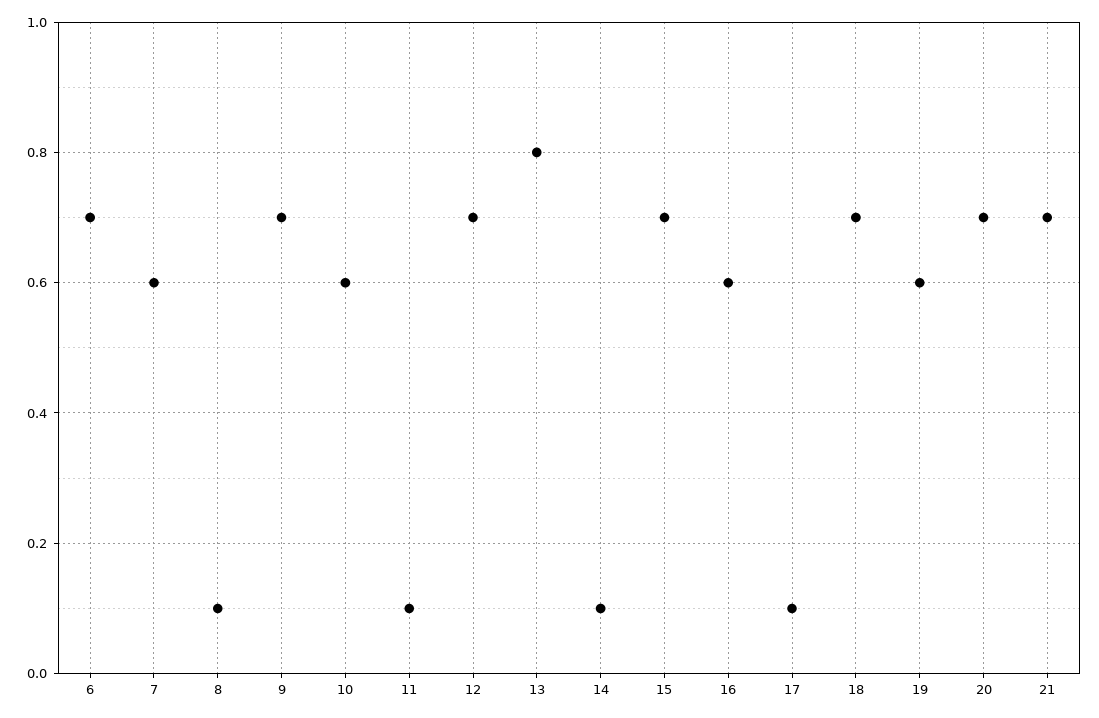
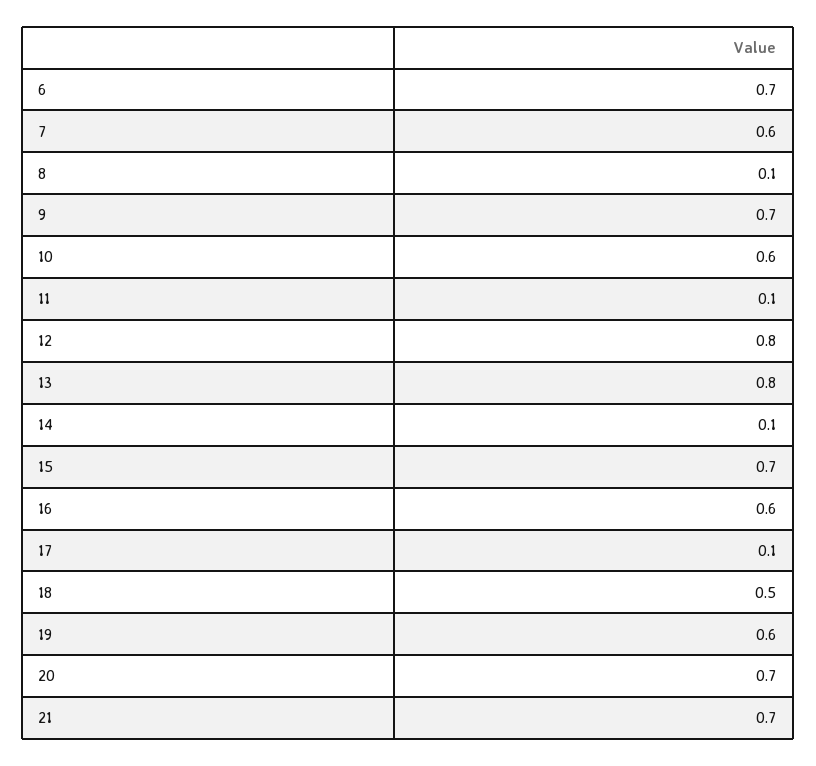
  {
    "6": 0.7,
    "7": 0.6,
    "8": 0.1,
    "9": 0.7,
    "10": 0.6,
    "11": 0.1,
-   "12": 0.7,
+   "12": 0.8,
    "13": 0.8,
    "14": 0.1,
    "15": 0.7,
    "16": 0.6,
    "17": 0.1,
-   "18": 0.7,
+   "18": 0.5,
    "19": 0.6,
    "20": 0.7,
    "21": 0.7
  }

